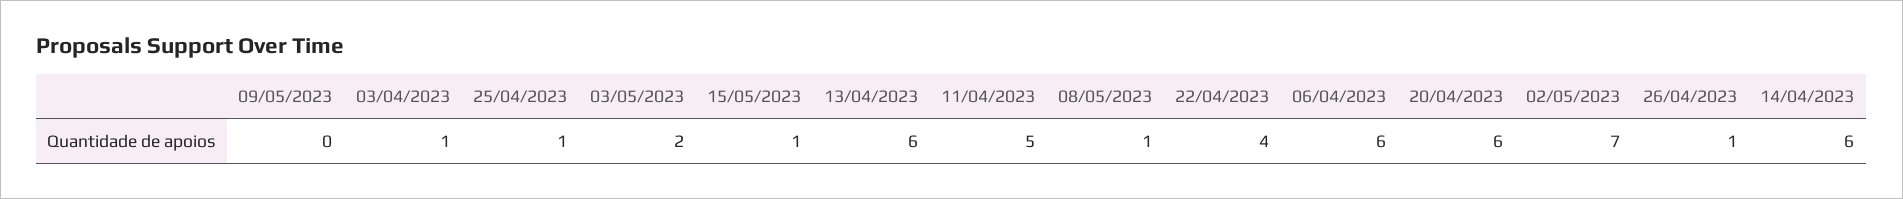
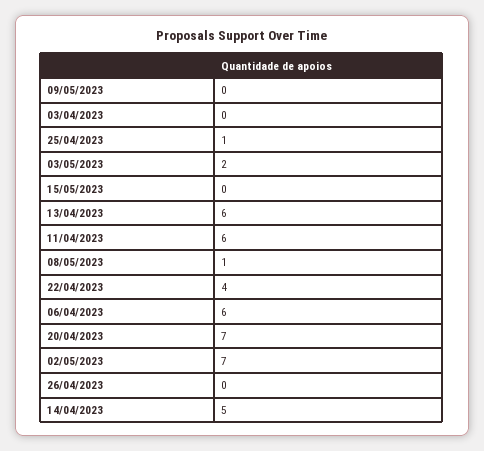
  {
    "09/05/2023": 0,
-   "03/04/2023": 1,
+   "03/04/2023": 0,
    "25/04/2023": 1,
    "03/05/2023": 2,
-   "15/05/2023": 1,
+   "15/05/2023": 0,
    "13/04/2023": 6,
-   "11/04/2023": 5,
+   "11/04/2023": 6,
    "08/05/2023": 1,
    "22/04/2023": 4,
    "06/04/2023": 6,
-   "20/04/2023": 6,
+   "20/04/2023": 7,
    "02/05/2023": 7,
-   "26/04/2023": 1,
+   "26/04/2023": 0,
-   "14/04/2023": 6
+   "14/04/2023": 5
  }

